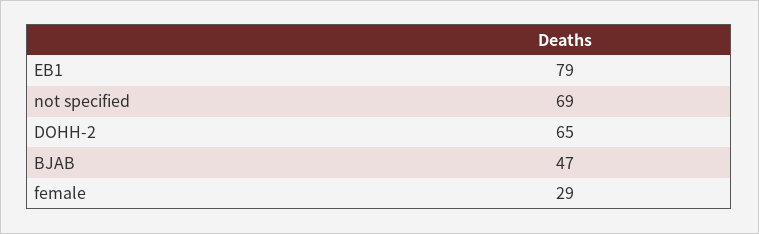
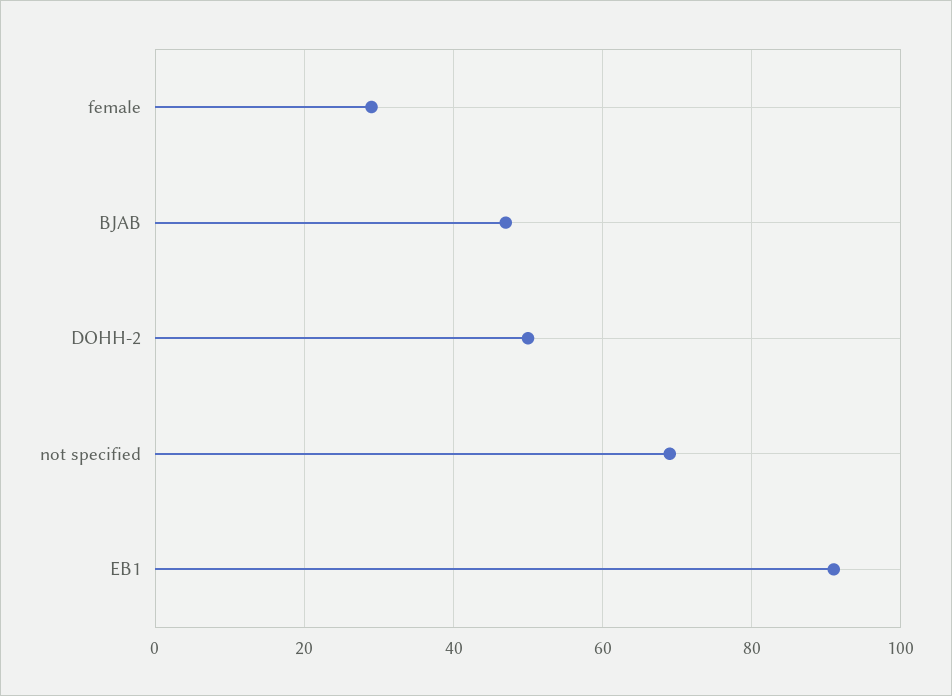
  {
-   "EB1": 79,
+   "EB1": 90,
    "not specified": 69,
-   "DOHH-2": 65,
+   "DOHH-2": 50,
    "BJAB": 47,
    "female": 29
  }

